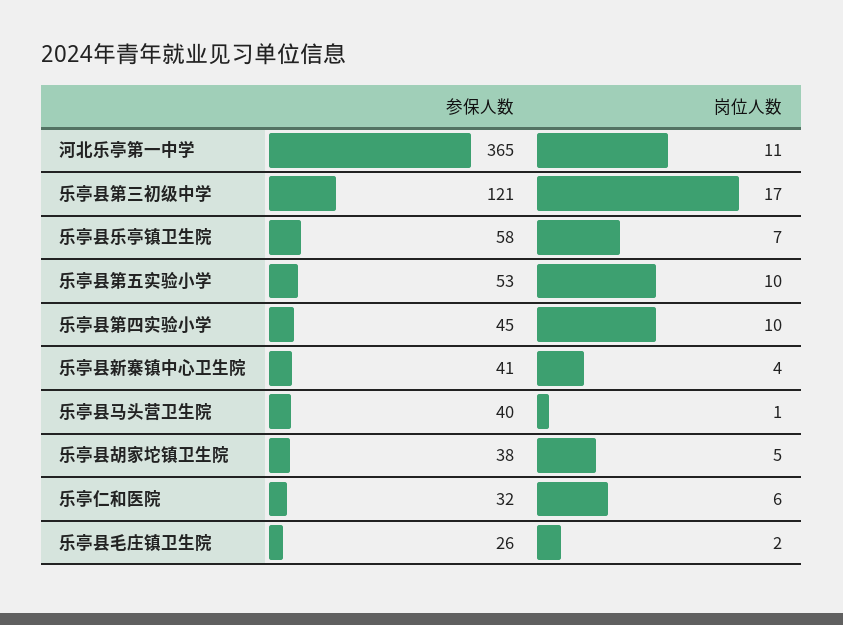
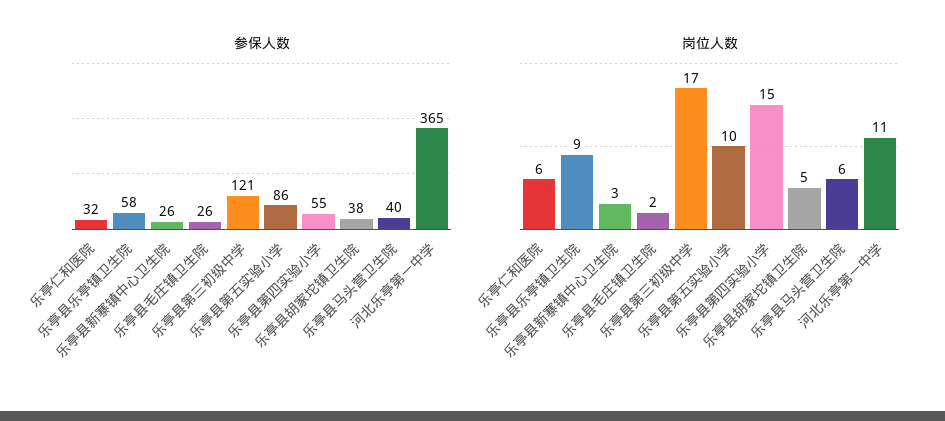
  {
    "参保人数": {
      "河北乐亭第一中学": 365,
      "乐亭县第三初级中学": 121,
      "乐亭县乐亭镇卫生院": 58,
-     "乐亭县第五实验小学": 53,
+     "乐亭县第五实验小学": 86,
-     "乐亭县第四实验小学": 45,
+     "乐亭县第四实验小学": 55,
-     "乐亭县新寨镇中心卫生院": 41,
+     "乐亭县新寨镇中心卫生院": 26,
      "乐亭县马头营卫生院": 40,
      "乐亭县胡家坨镇卫生院": 38,
      "乐亭仁和医院": 32,
      "乐亭县毛庄镇卫生院": 26
    },
    "岗位人数": {
      "河北乐亭第一中学": 11,
      "乐亭县第三初级中学": 17,
-     "乐亭县乐亭镇卫生院": 7,
+     "乐亭县乐亭镇卫生院": 9,
      "乐亭县第五实验小学": 10,
-     "乐亭县第四实验小学": 10,
+     "乐亭县第四实验小学": 15,
-     "乐亭县新寨镇中心卫生院": 4,
+     "乐亭县新寨镇中心卫生院": 3,
-     "乐亭县马头营卫生院": 1,
+     "乐亭县马头营卫生院": 6,
      "乐亭县胡家坨镇卫生院": 5,
      "乐亭仁和医院": 6,
      "乐亭县毛庄镇卫生院": 2
    }
  }

